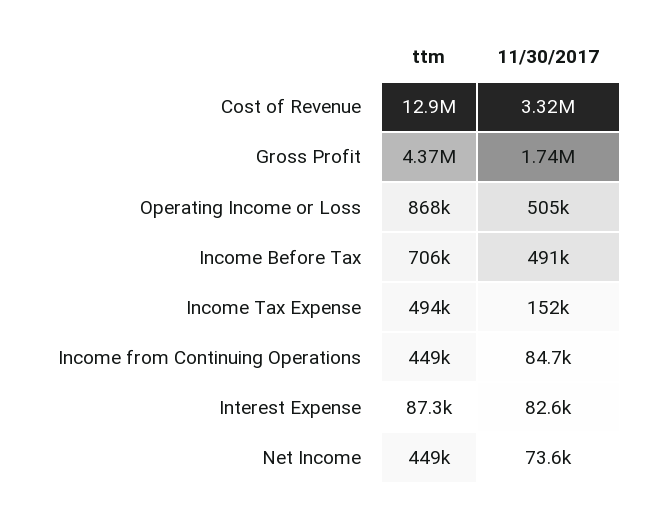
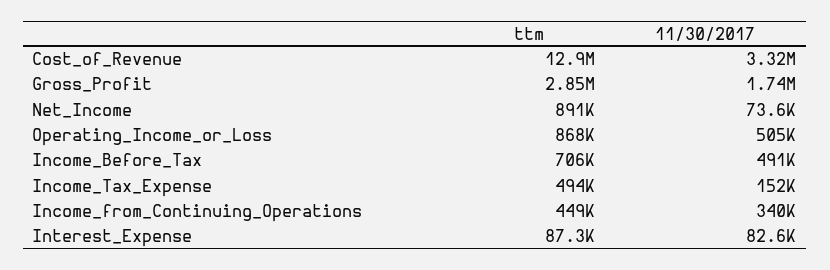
  {
    "ttm": {
      "Cost of Revenue": 12900000,
-     "Gross Profit": 4370000,
+     "Gross Profit": 2850000,
      "Operating Income or Loss": 868000,
      "Income Before Tax": 706000,
      "Income Tax Expense": 494000,
      "Income from Continuing Operations": 449000,
      "Interest Expense": 87300,
-     "Net Income": 449000
+     "Net Income": 891000
    },
    "11/30/2017": {
      "Cost of Revenue": 3320000,
      "Gross Profit": 1740000,
      "Operating Income or Loss": 505000,
      "Income Before Tax": 491000,
      "Income Tax Expense": 152000,
-     "Income from Continuing Operations": 84700,
+     "Income from Continuing Operations": 340000,
      "Interest Expense": 82600,
      "Net Income": 73600
    }
  }

